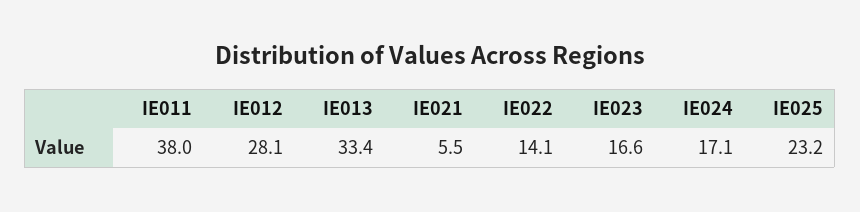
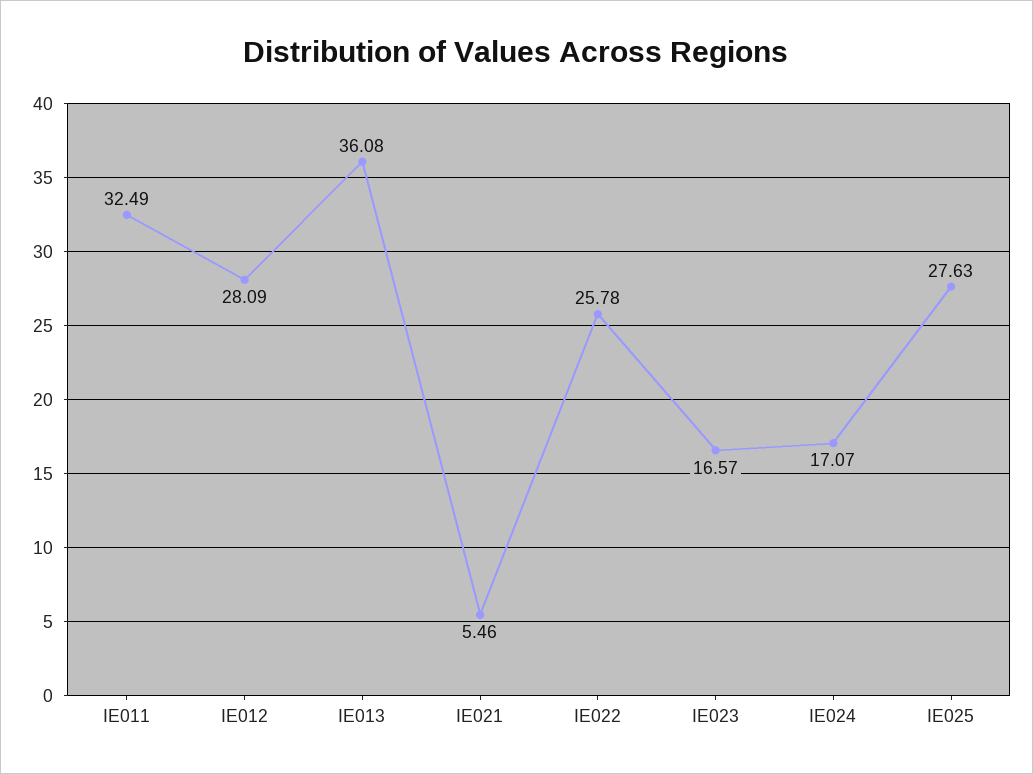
  {
-   "IE011": 38,
+   "IE011": 32.49,
    "IE012": 28.09,
-   "IE013": 33.4,
+   "IE013": 36.08,
    "IE021": 5.46,
-   "IE022": 14.1,
+   "IE022": 25.78,
    "IE023": 16.57,
    "IE024": 17.07,
-   "IE025": 23.2
+   "IE025": 27.63
  }

